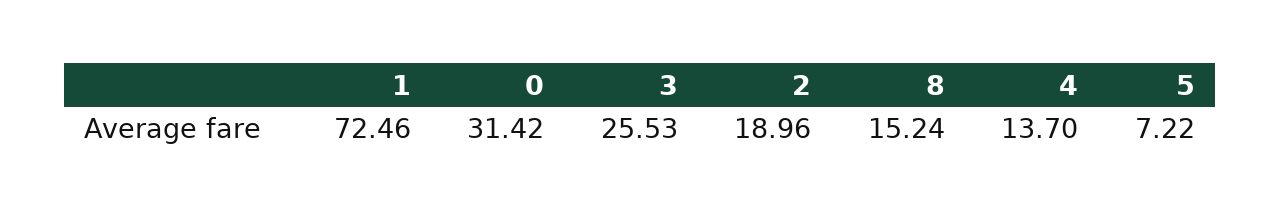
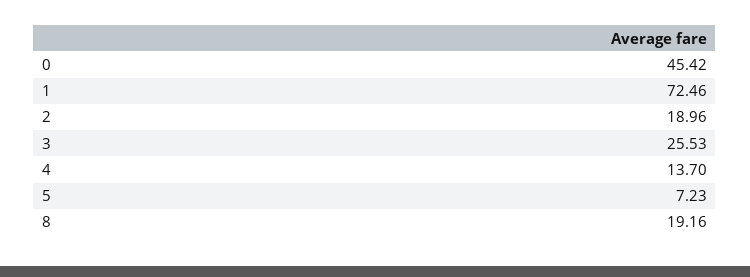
  {
    "1": 72.46,
-   "0": 31.42,
+   "0": 45.42,
    "3": 25.53,
    "2": 18.96,
-   "8": 15.24,
+   "8": 19.16,
    "4": 13.7,
-   "5": 7.22
+   "5": 7.23
  }

